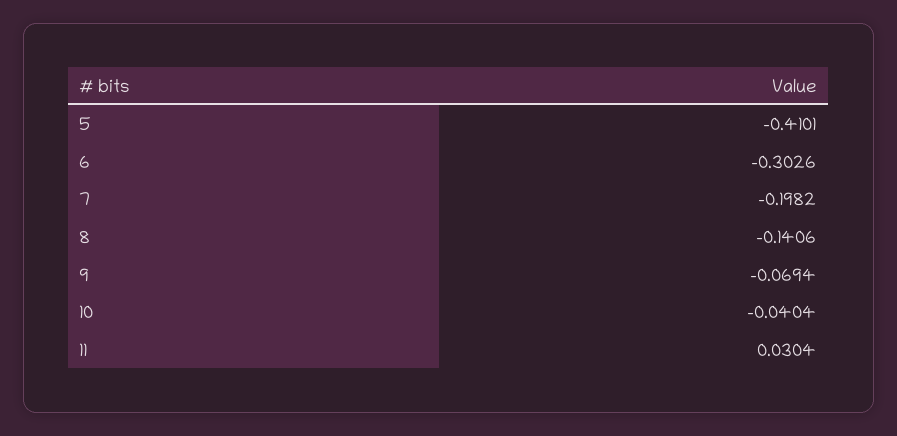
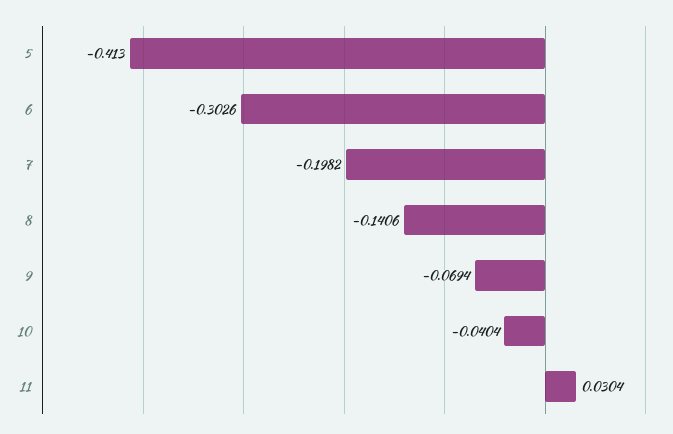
  {
-   "5": -0.4101,
+   "5": -0.413,
    "6": -0.3026,
    "7": -0.1982,
    "8": -0.1406,
    "9": -0.0694,
    "10": -0.0404,
    "11": 0.0304
  }

